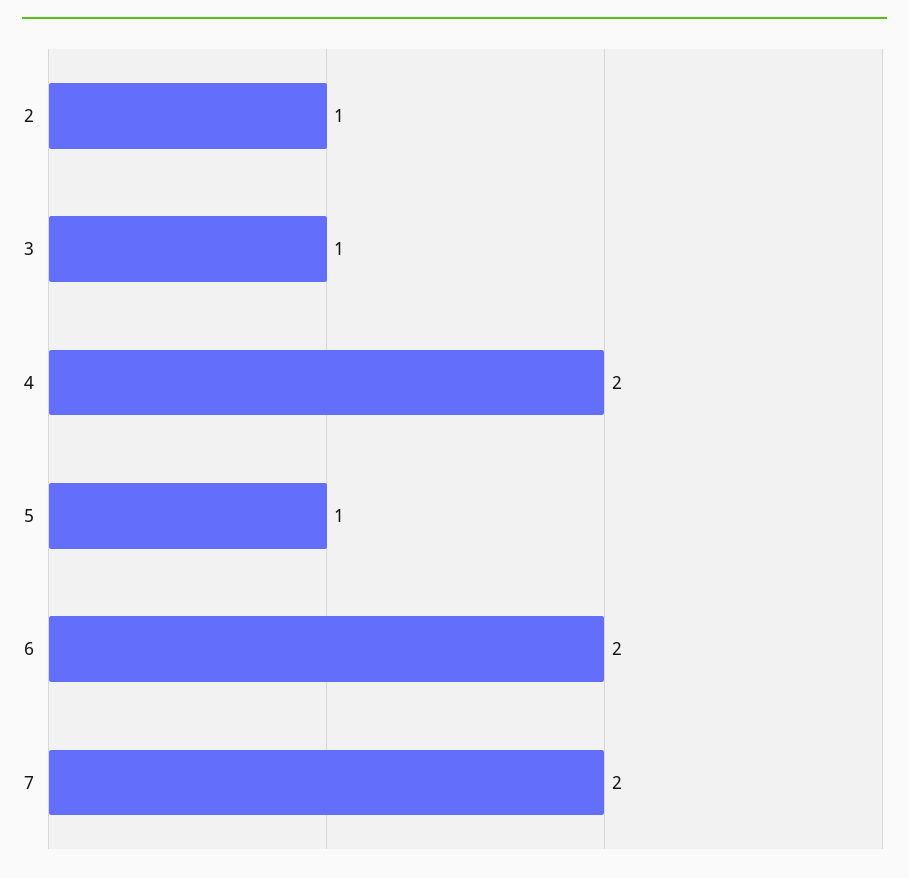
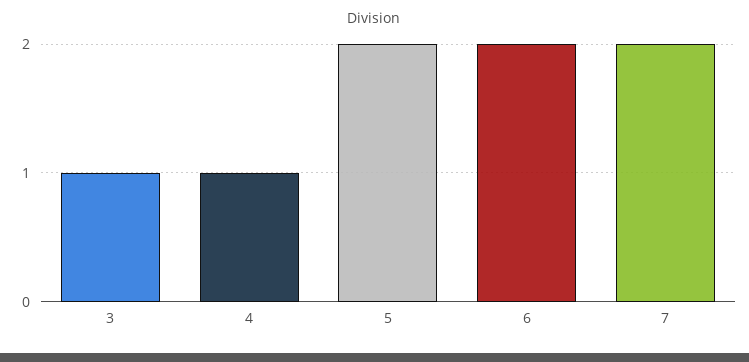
  {
-   "2": 1,
    "3": 1,
-   "4": 2,
+   "4": 1,
-   "5": 1,
+   "5": 2,
    "6": 2,
    "7": 2
  }

